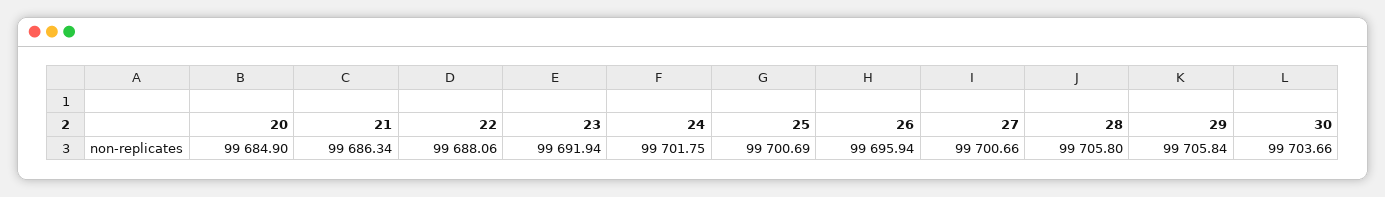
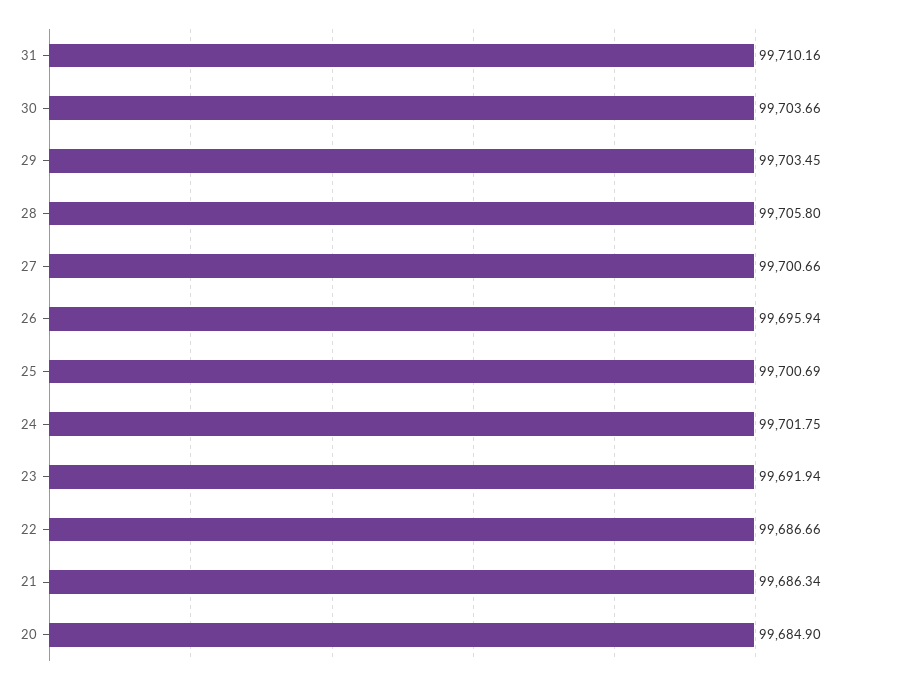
  {
    "20": 99684.9,
    "21": 99686.34,
-   "22": 99688.06,
+   "22": 99686.66,
    "23": 99691.94,
    "24": 99701.75,
    "25": 99700.69,
    "26": 99695.94,
    "27": 99700.66,
    "28": 99705.8,
-   "29": 99705.84,
+   "29": 99703.45,
-   "30": 99703.66
+   "30": 99703.66,
+   "31": 99710.16
  }

